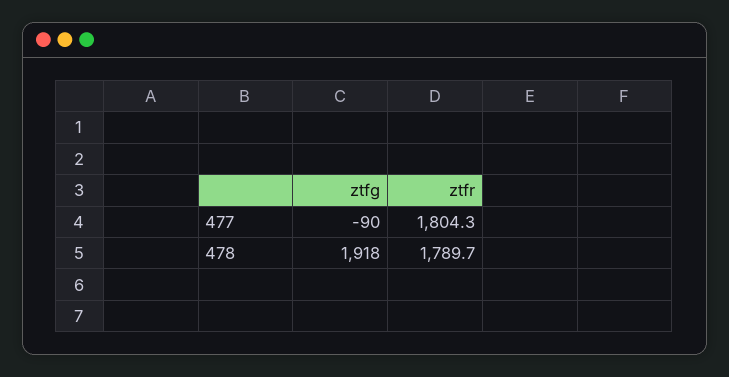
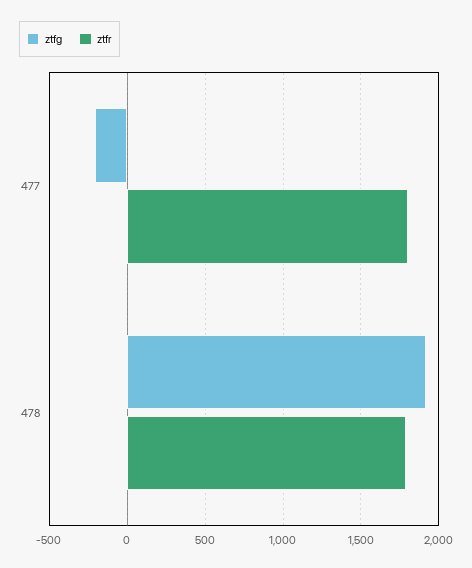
  {
    "ztfg": {
-     "477": -90,
+     "477": -200,
      "478": 1918
    },
    "ztfr": {
      "477": 1804.3,
      "478": 1789.7
    }
  }

